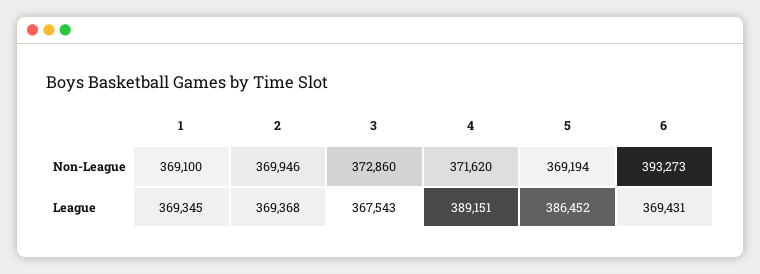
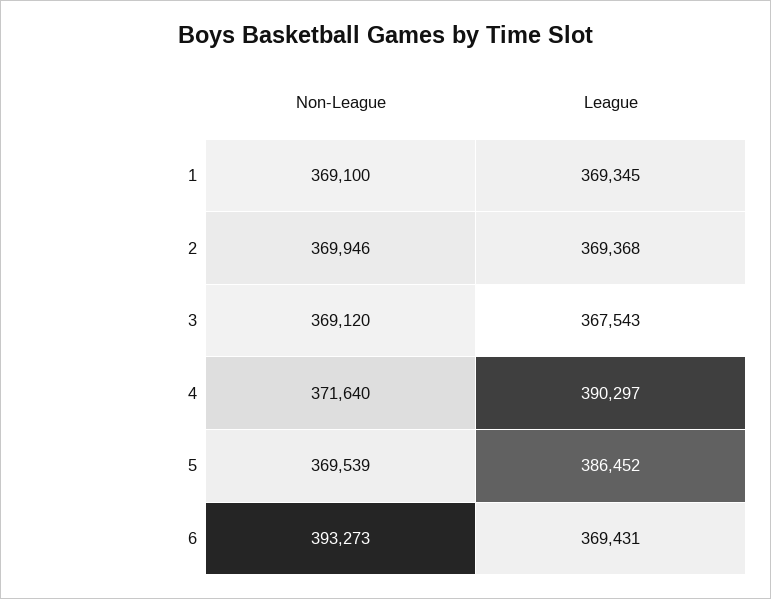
  {
    "1": {
      "Non-League": 369100,
      "League": 369345
    },
    "2": {
      "Non-League": 369946,
      "League": 369368
    },
    "3": {
-     "Non-League": 372860,
+     "Non-League": 369120,
      "League": 367543
    },
    "4": {
-     "Non-League": 371620,
+     "Non-League": 371640,
-     "League": 389151
+     "League": 390297
    },
    "5": {
-     "Non-League": 369194,
+     "Non-League": 369539,
      "League": 386452
    },
    "6": {
      "Non-League": 393273,
      "League": 369431
    }
  }

